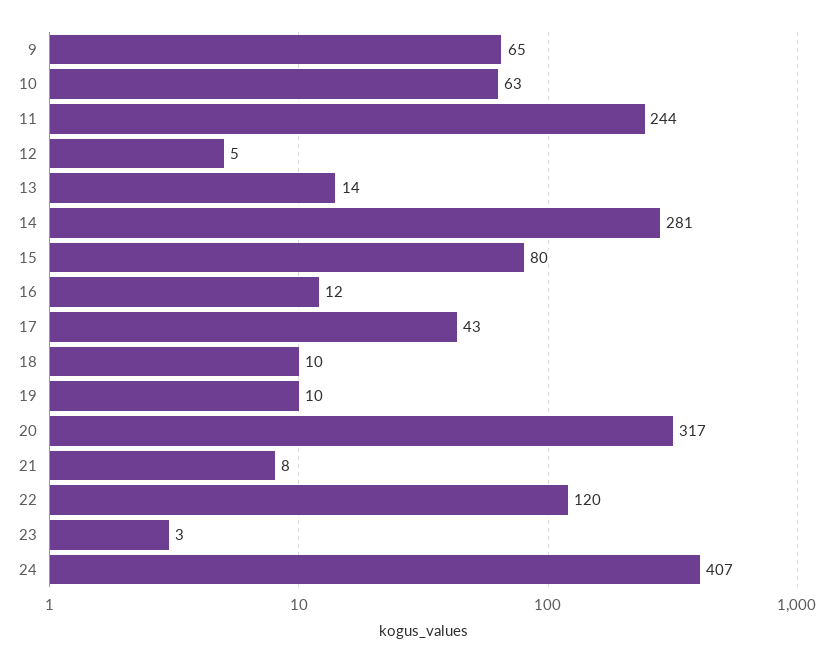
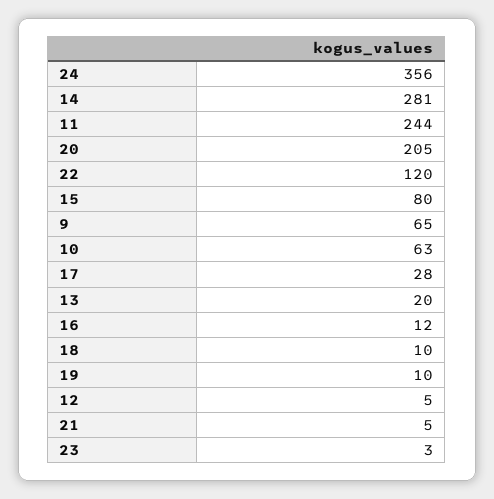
  {
    "9": 65,
    "10": 63,
    "11": 244,
    "12": 5,
-   "13": 14,
+   "13": 20,
    "14": 281,
    "15": 80,
    "16": 12,
-   "17": 43,
+   "17": 28,
    "18": 10,
    "19": 10,
-   "20": 317,
+   "20": 205,
-   "21": 8,
+   "21": 5,
    "22": 120,
    "23": 3,
-   "24": 407
+   "24": 356
  }

